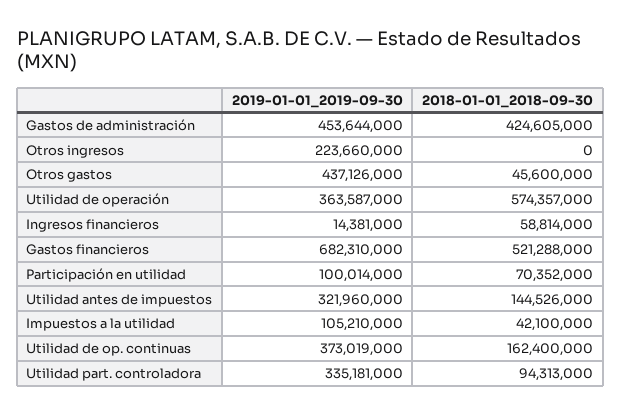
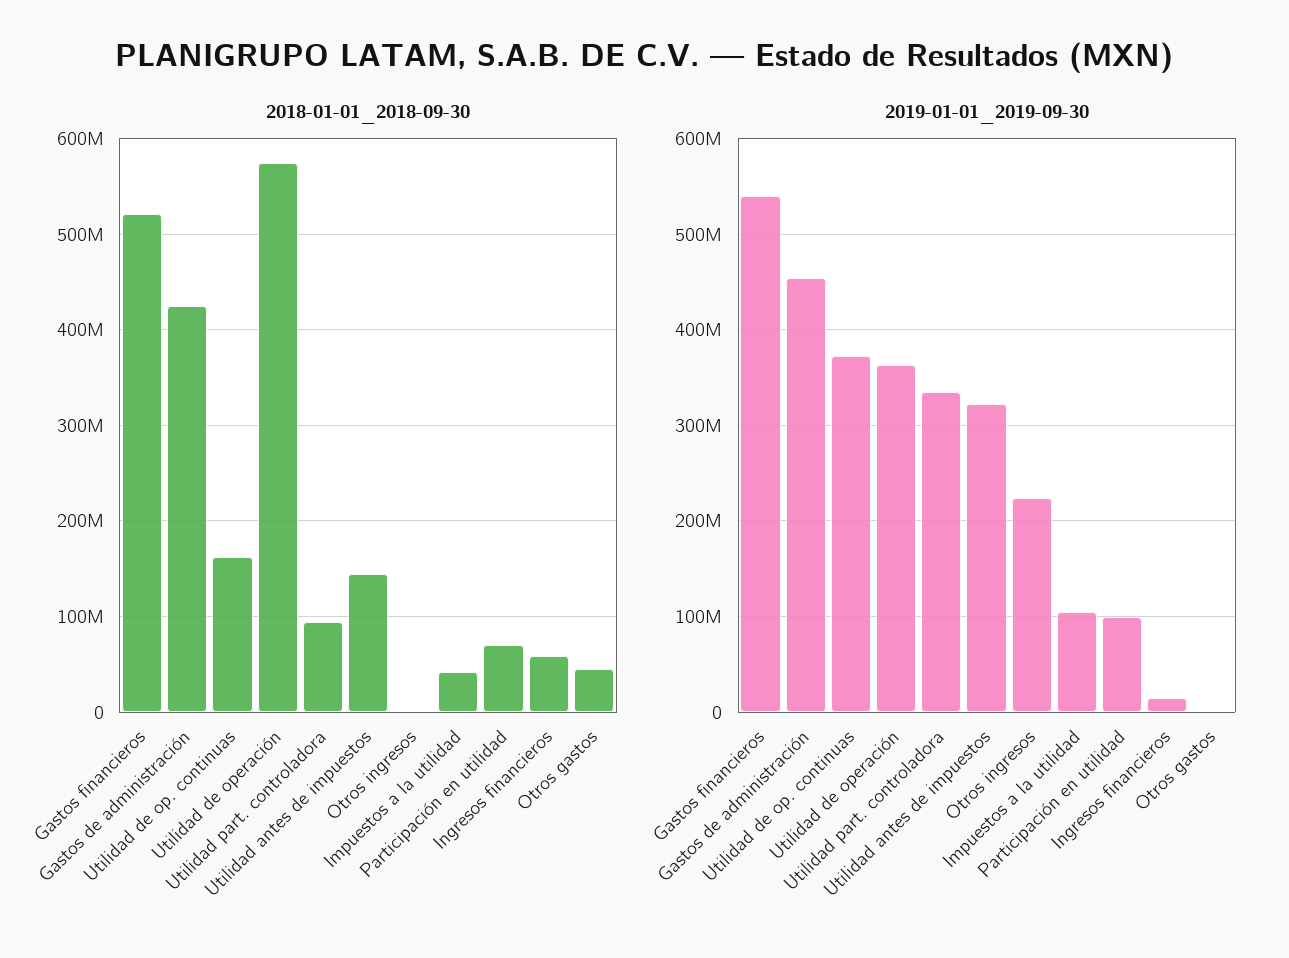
  {
    "2019-01-01_2019-09-30": {
      "Gastos de administración": 453644000,
      "Otros ingresos": 223660000,
-     "Otros gastos": 437126000,
+     "Otros gastos": 0,
      "Utilidad de operación": 363587000,
      "Ingresos financieros": 14381000,
-     "Gastos financieros": 682310000,
+     "Gastos financieros": 540000000,
      "Participación en utilidad": 100014000,
      "Utilidad antes de impuestos": 321960000,
      "Impuestos a la utilidad": 105210000,
      "Utilidad de op. continuas": 373019000,
      "Utilidad part. controladora": 335181000
    },
    "2018-01-01_2018-09-30": {
      "Gastos de administración": 424605000,
      "Otros ingresos": 0,
      "Otros gastos": 45600000,
      "Utilidad de operación": 574357000,
      "Ingresos financieros": 58814000,
      "Gastos financieros": 521288000,
      "Participación en utilidad": 70352000,
      "Utilidad antes de impuestos": 144526000,
      "Impuestos a la utilidad": 42100000,
      "Utilidad de op. continuas": 162400000,
      "Utilidad part. controladora": 94313000
    }
  }

